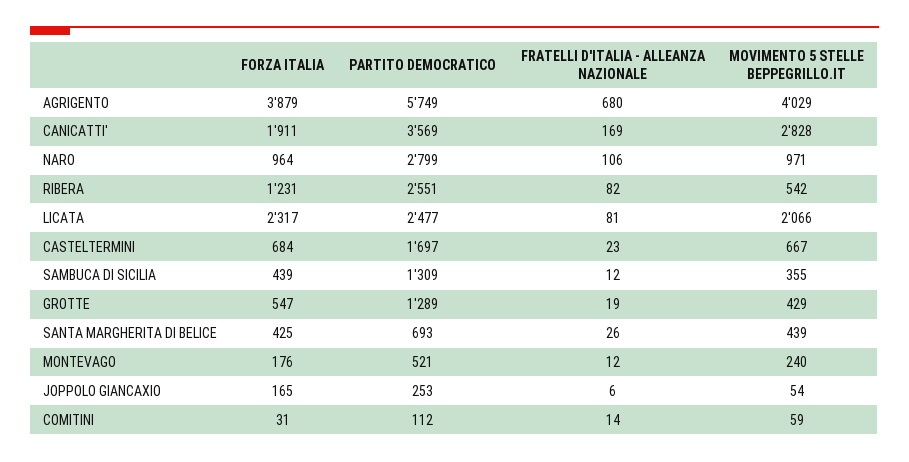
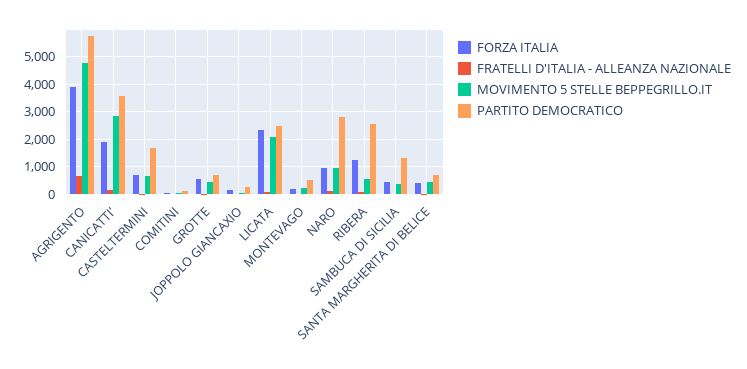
  {
    "FORZA ITALIA": {
      "AGRIGENTO": 3879,
      "CANICATTI'": 1911,
      "NARO": 964,
      "RIBERA": 1231,
      "LICATA": 2317,
      "CASTELTERMINI": 684,
      "SAMBUCA DI SICILIA": 439,
      "GROTTE": 547,
      "SANTA MARGHERITA DI BELICE": 425,
      "MONTEVAGO": 176,
      "JOPPOLO GIANCAXIO": 165,
      "COMITINI": 31
    },
    "PARTITO DEMOCRATICO": {
      "AGRIGENTO": 5749,
      "CANICATTI'": 3569,
      "NARO": 2799,
      "RIBERA": 2551,
      "LICATA": 2477,
      "CASTELTERMINI": 1697,
      "SAMBUCA DI SICILIA": 1309,
-     "GROTTE": 1289,
+     "GROTTE": 750,
      "SANTA MARGHERITA DI BELICE": 693,
      "MONTEVAGO": 521,
      "JOPPOLO GIANCAXIO": 253,
      "COMITINI": 112
    },
    "FRATELLI D'ITALIA - ALLEANZA NAZIONALE": {
      "AGRIGENTO": 680,
      "CANICATTI'": 169,
      "NARO": 106,
      "RIBERA": 82,
      "LICATA": 81,
      "CASTELTERMINI": 23,
      "SAMBUCA DI SICILIA": 12,
      "GROTTE": 19,
      "SANTA MARGHERITA DI BELICE": 26,
      "MONTEVAGO": 12,
      "JOPPOLO GIANCAXIO": 6,
      "COMITINI": 14
    },
    "MOVIMENTO 5 STELLE BEPPEGRILLO.IT": {
-     "AGRIGENTO": 4029,
+     "AGRIGENTO": 4750,
      "CANICATTI'": 2828,
      "NARO": 971,
      "RIBERA": 542,
      "LICATA": 2066,
      "CASTELTERMINI": 667,
      "SAMBUCA DI SICILIA": 355,
      "GROTTE": 429,
      "SANTA MARGHERITA DI BELICE": 439,
      "MONTEVAGO": 240,
      "JOPPOLO GIANCAXIO": 54,
      "COMITINI": 59
    }
  }

